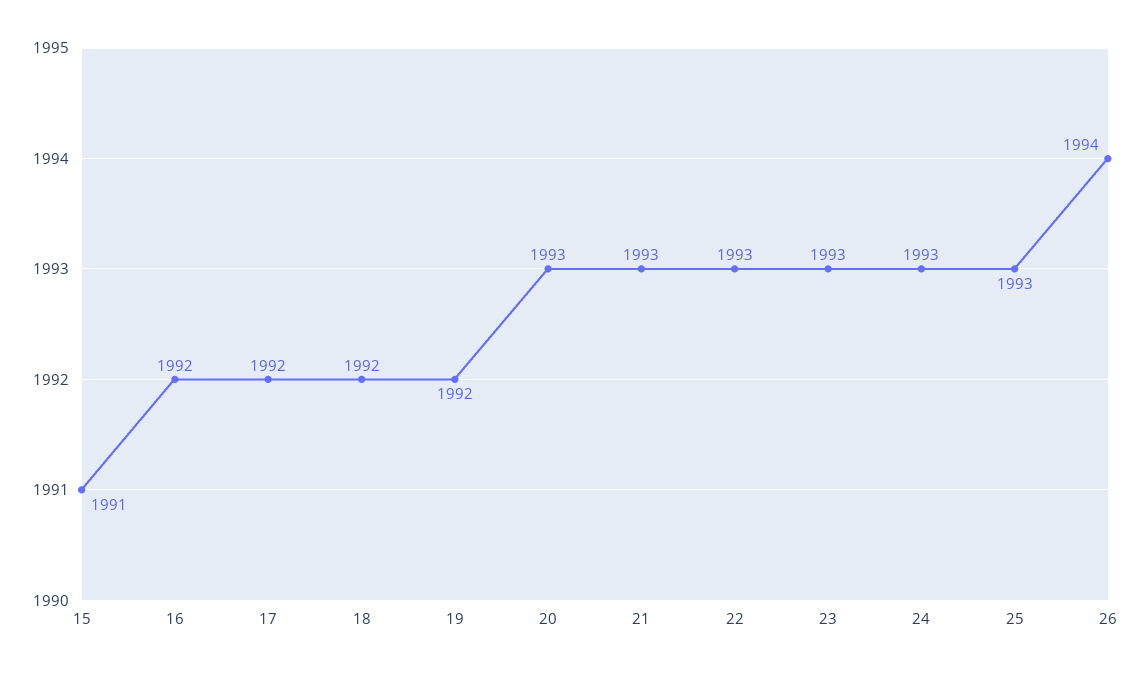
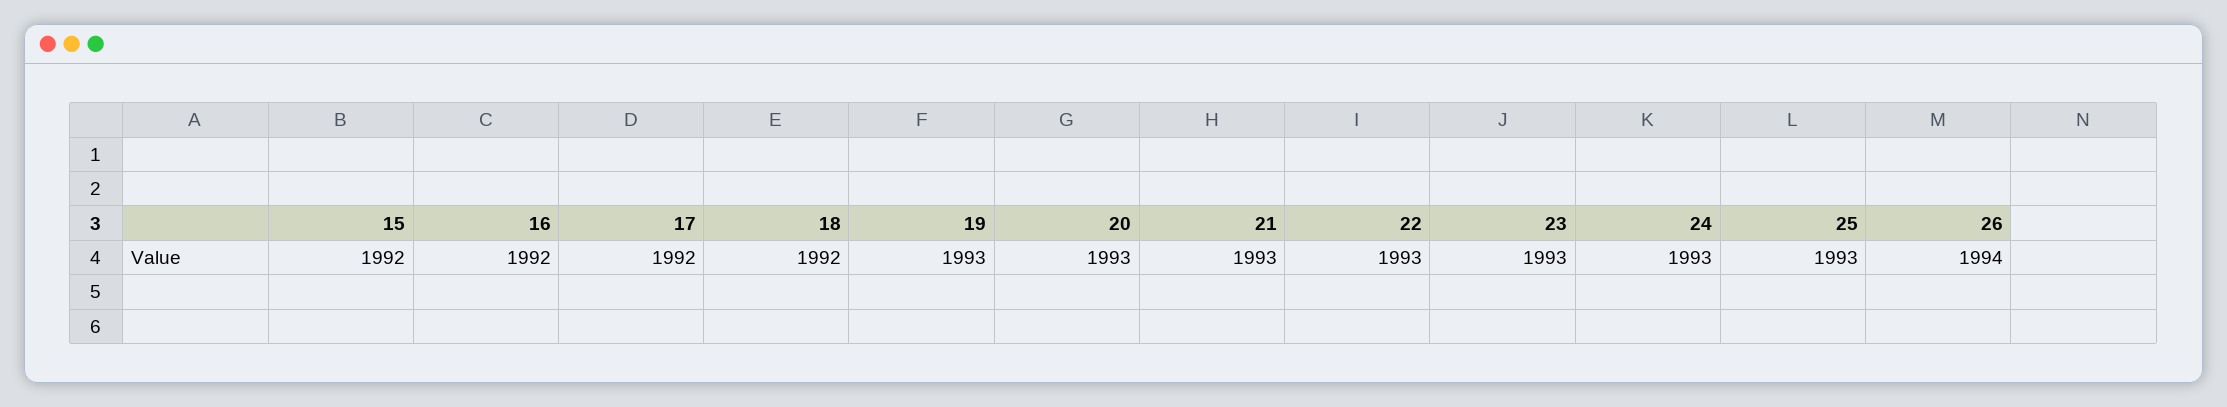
  {
-   "15": 1991,
+   "15": 1992,
    "16": 1992,
    "17": 1992,
    "18": 1992,
-   "19": 1992,
+   "19": 1993,
    "20": 1993,
    "21": 1993,
    "22": 1993,
    "23": 1993,
    "24": 1993,
    "25": 1993,
    "26": 1994
  }

